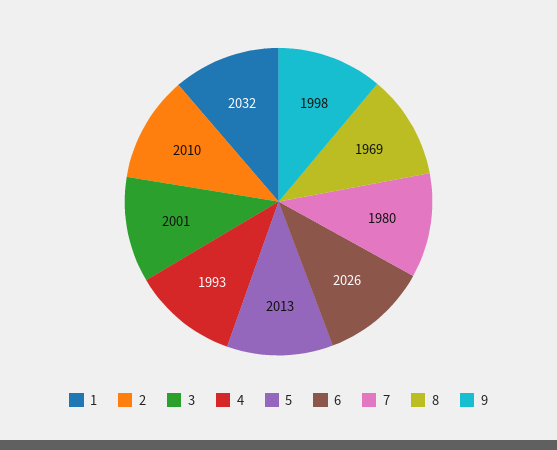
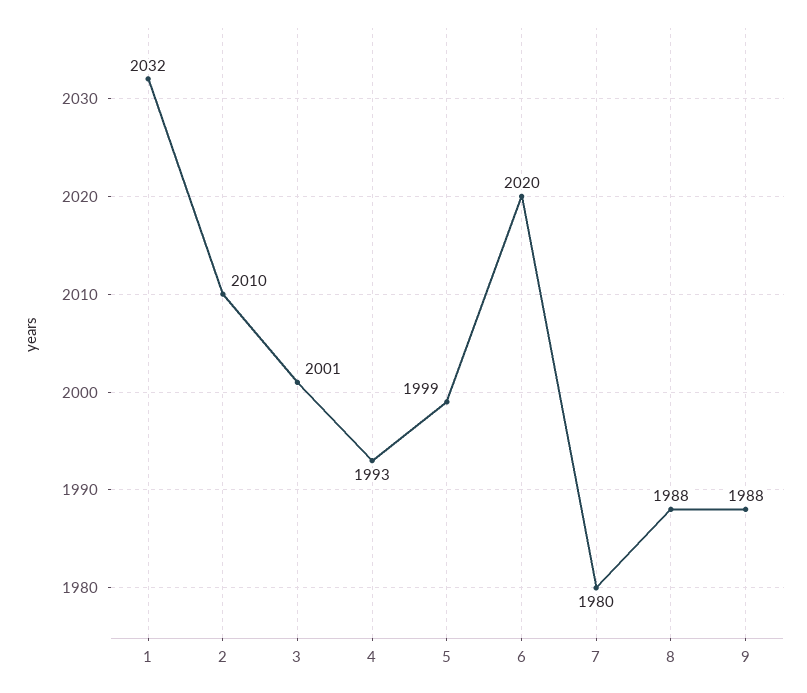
  {
    "1": 2032,
    "2": 2010,
    "3": 2001,
    "4": 1993,
-   "5": 2013,
+   "5": 1999,
-   "6": 2026,
+   "6": 2020,
    "7": 1980,
-   "8": 1969,
+   "8": 1988,
-   "9": 1998
+   "9": 1988
  }

